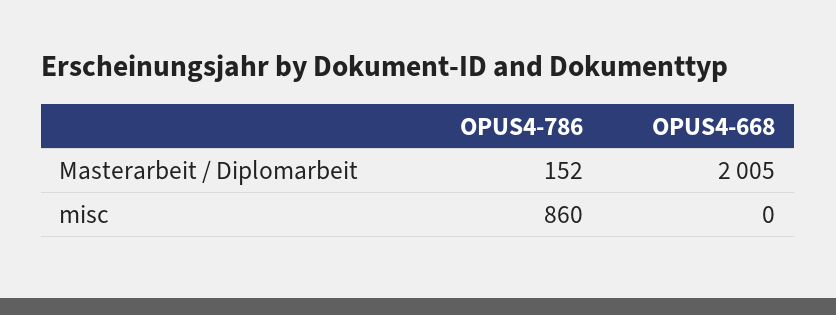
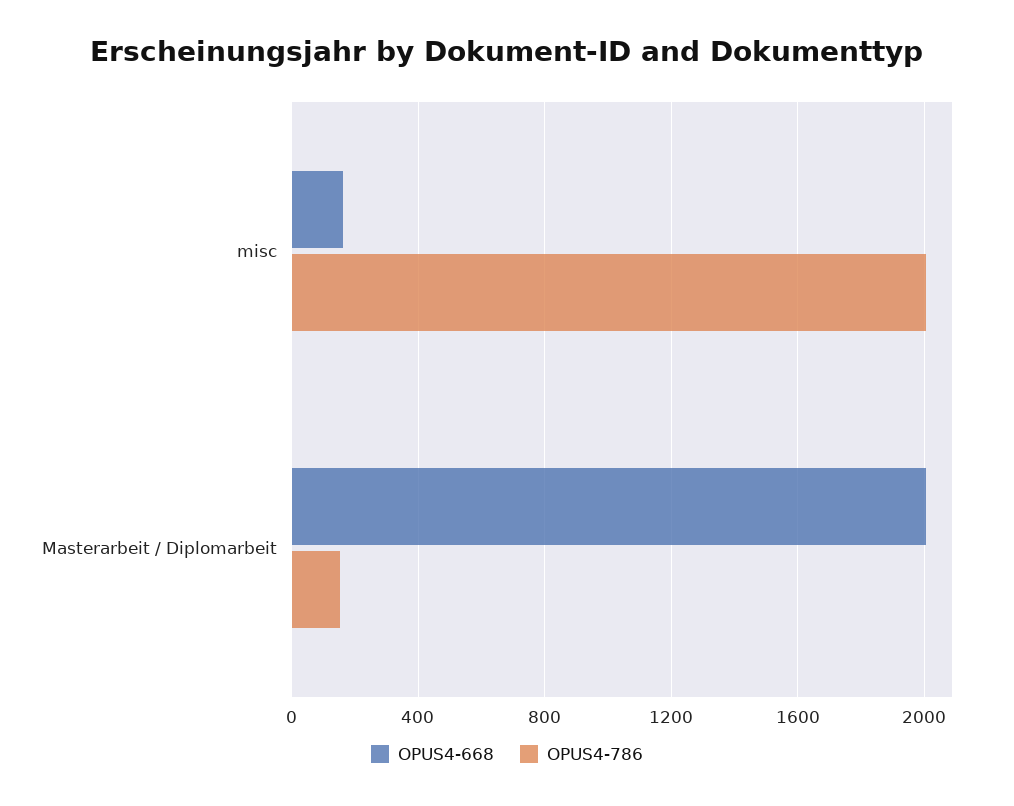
  {
    "OPUS4-786": {
      "Masterarbeit / Diplomarbeit": 152,
-     "misc": 860
+     "misc": 2000
    },
    "OPUS4-668": {
      "Masterarbeit / Diplomarbeit": 2005,
-     "misc": 0
+     "misc": 150
    }
  }

